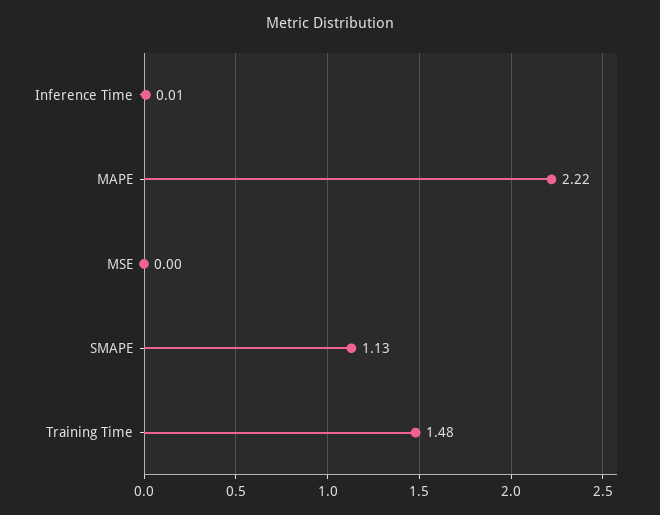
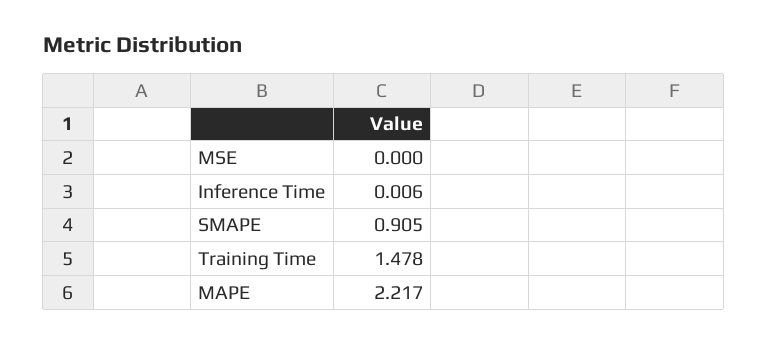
  {
    "Inference Time": 0.006,
    "MAPE": 2.217,
    "MSE": 0,
-   "SMAPE": 1.13,
+   "SMAPE": 0.905,
    "Training Time": 1.478
  }

